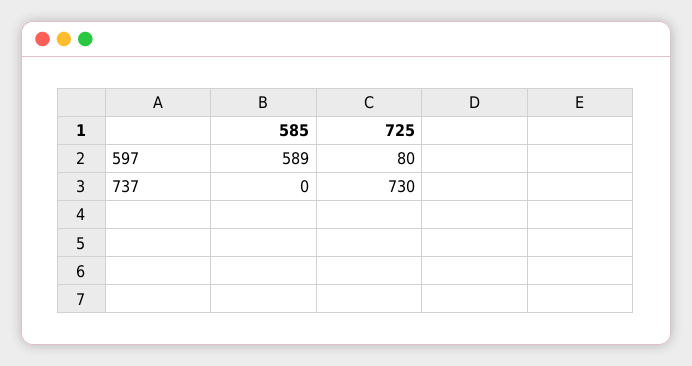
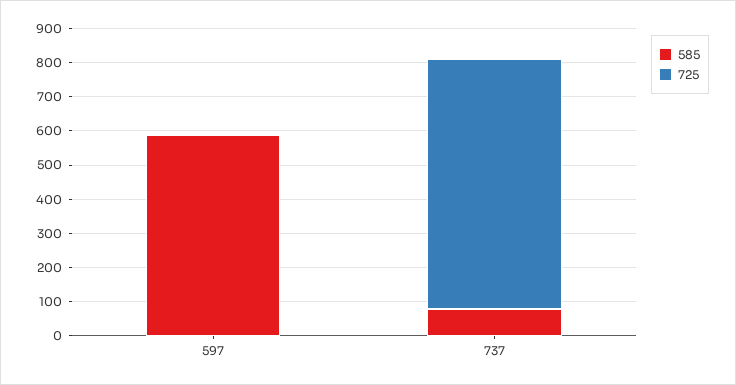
  {
    "585": {
      "597": 589,
-     "737": 0
+     "737": 75
    },
    "725": {
-     "597": 80,
+     "597": 0,
      "737": 730
    }
  }

